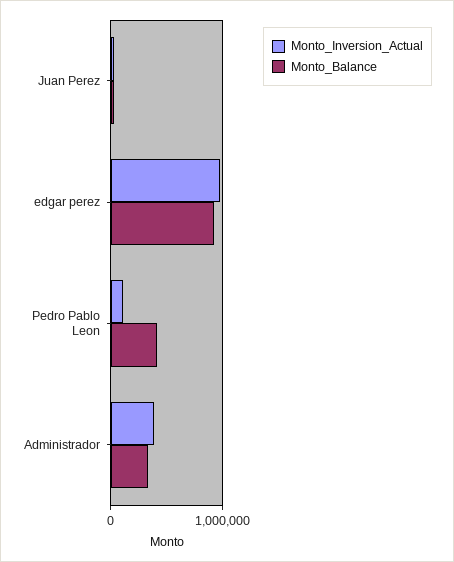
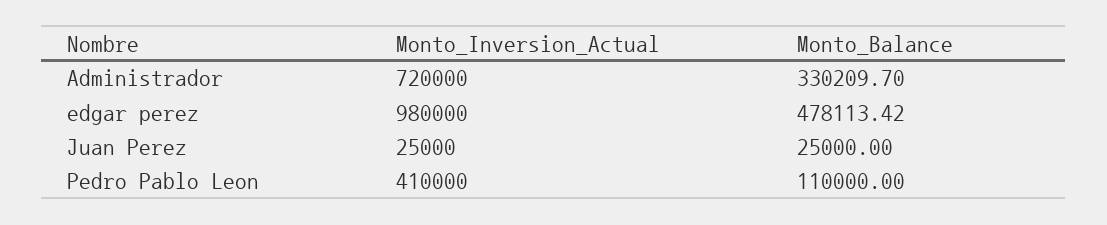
  {
    "Monto_Inversion_Actual": {
      "Juan Perez": 25000,
      "edgar perez": 980000,
-     "Pedro Pablo Leon": 100000,
+     "Pedro Pablo Leon": 410000,
-     "Administrador": 400000
+     "Administrador": 720000
    },
    "Monto_Balance": {
      "Juan Perez": 25000,
-     "edgar perez": 900000,
+     "edgar perez": 478113.42,
-     "Pedro Pablo Leon": 400000,
+     "Pedro Pablo Leon": 110000,
      "Administrador": 330209.7
    }
  }

